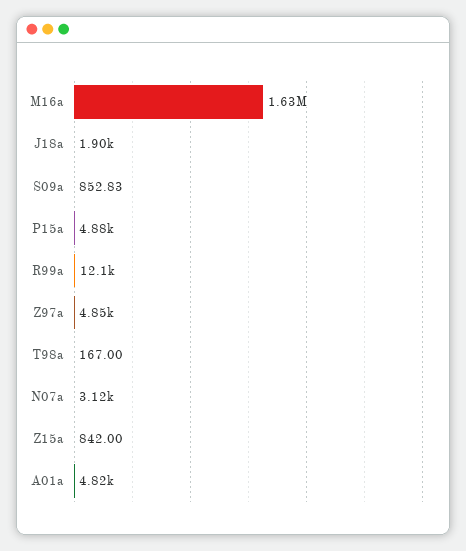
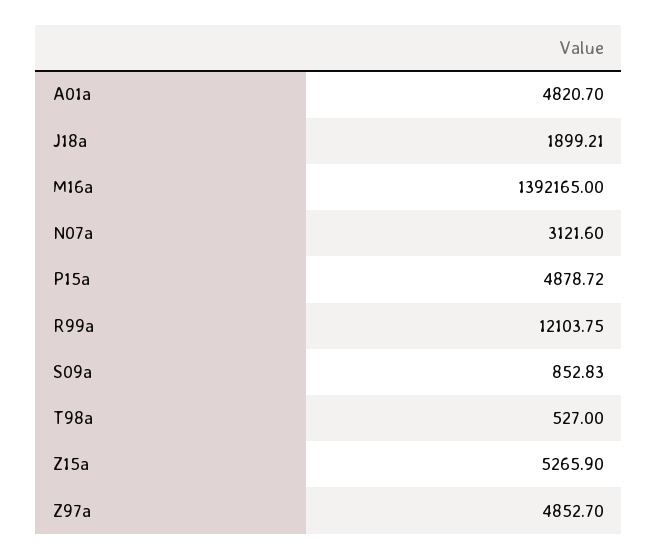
  {
-   "M16a": 1630000,
+   "M16a": 1392165,
    "J18a": 1899.21,
    "S09a": 852.83,
    "P15a": 4878.72,
    "R99a": 12103.75,
    "Z97a": 4852.7,
-   "T98a": 167,
+   "T98a": 527,
    "N07a": 3121.6,
-   "Z15a": 842,
+   "Z15a": 5265.9,
    "A01a": 4820.7
  }

